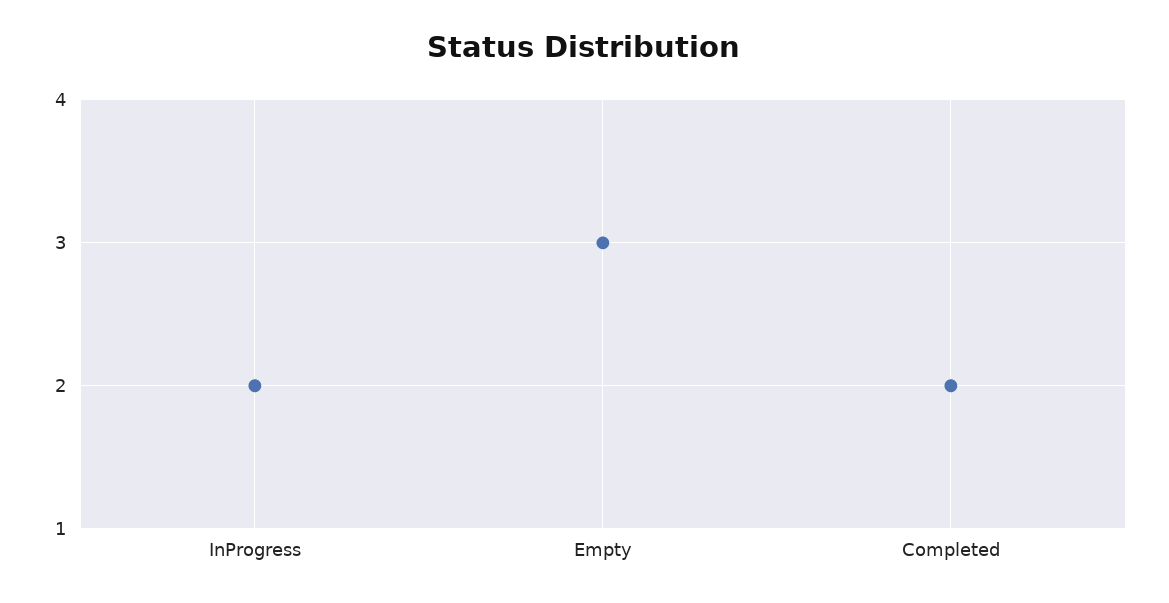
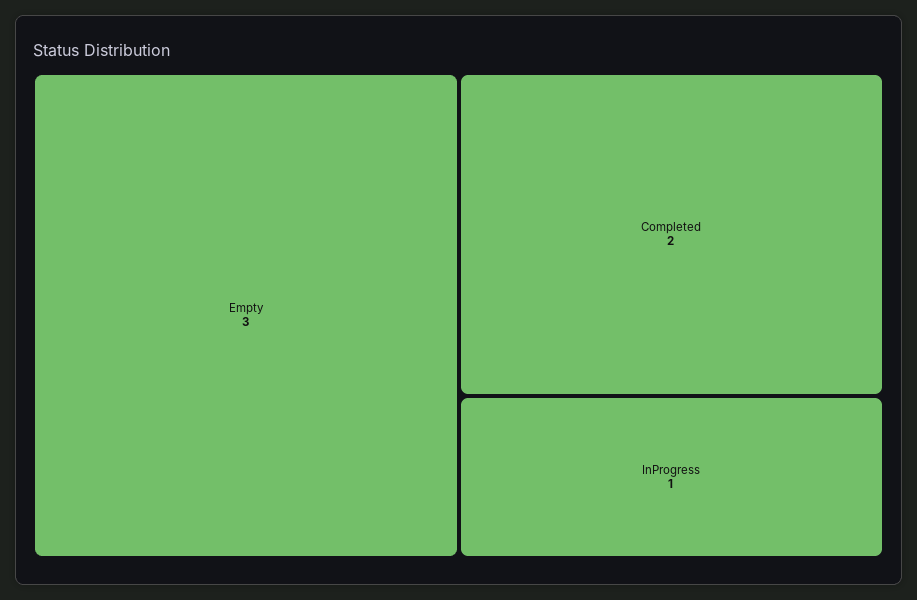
  {
-   "InProgress": 2,
+   "InProgress": 1,
    "Empty": 3,
    "Completed": 2
  }

